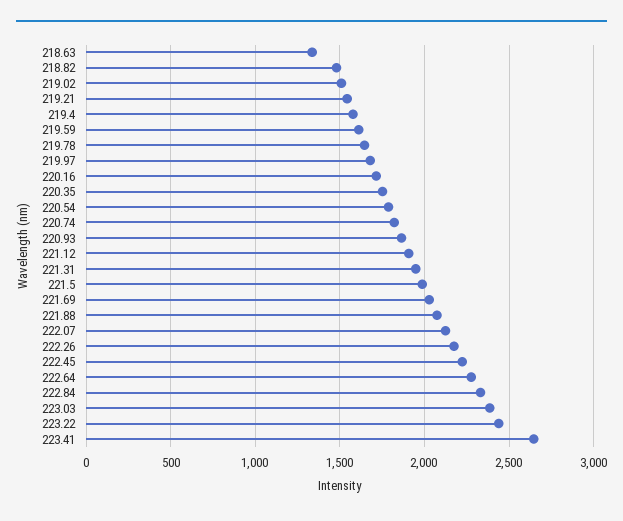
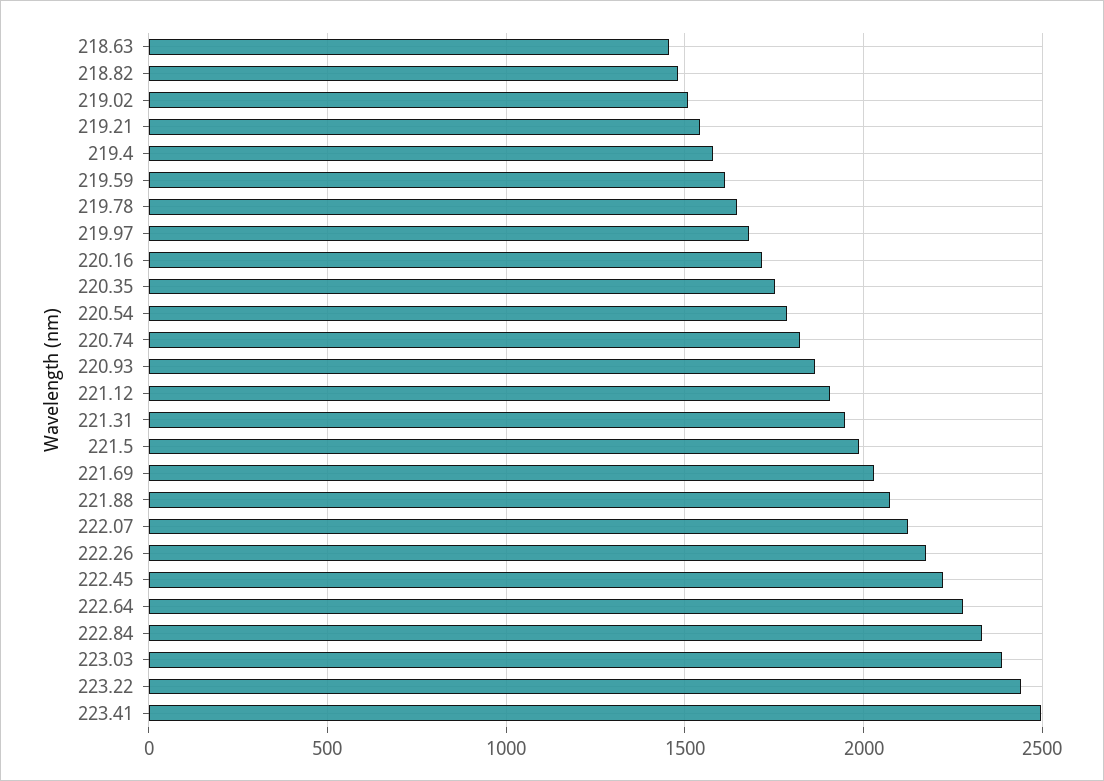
  {
-   "218.63": 1350,
+   "218.63": 1450,
    "218.82": 1500,
    "219.02": 1500,
    "219.21": 1550,
    "219.4": 1600,
    "219.59": 1600,
    "219.78": 1650,
    "219.97": 1700,
    "220.16": 1700,
    "220.35": 1750,
    "220.54": 1800,
    "220.74": 1800,
    "220.93": 1850,
    "221.12": 1900,
    "221.31": 1950,
    "221.5": 2000,
    "221.69": 2050,
    "221.88": 2100,
    "222.07": 2100,
    "222.26": 2200,
    "222.45": 2200,
    "222.64": 2300,
    "222.84": 2350,
    "223.03": 2400,
    "223.22": 2450,
-   "223.41": 2650
+   "223.41": 2500
  }

